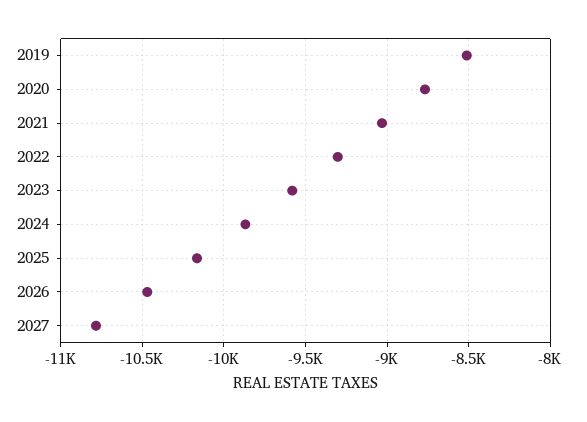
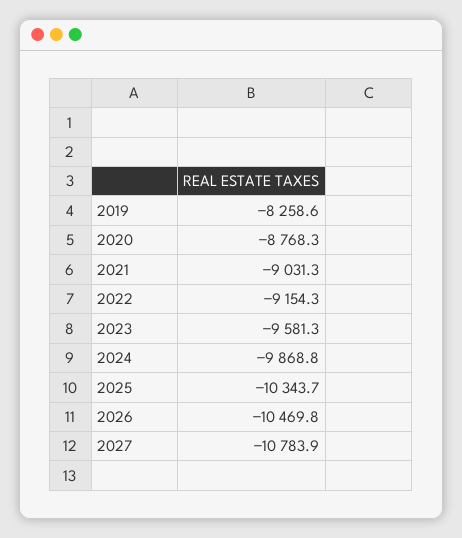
  {
-   "2019": -8500,
+   "2019": -8258.6,
    "2020": -8768.3,
    "2021": -9031.3,
-   "2022": -9300,
+   "2022": -9154.3,
    "2023": -9581.3,
    "2024": -9868.8,
-   "2025": -10150,
+   "2025": -10343.7,
    "2026": -10469.8,
    "2027": -10783.9
  }

